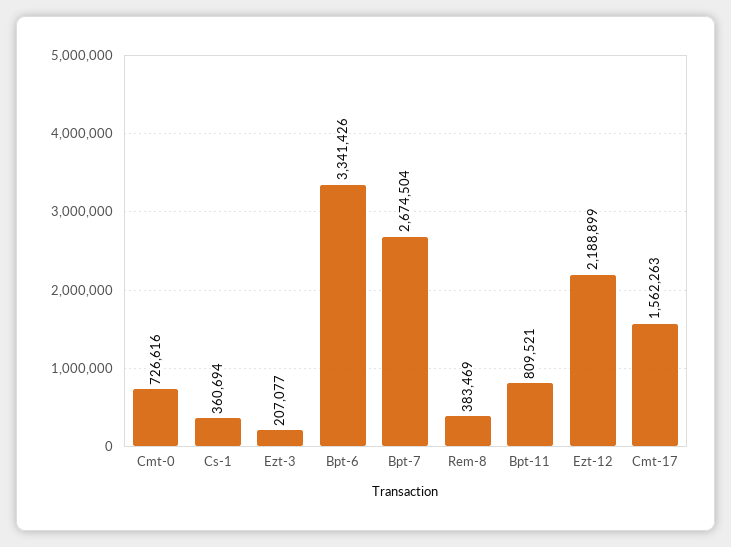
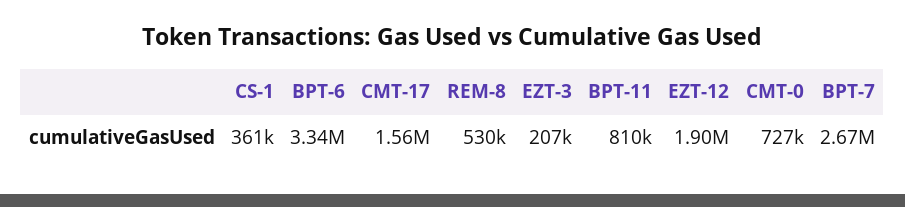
  {
    "Cmt-0": 726616,
    "Cs-1": 360694,
    "Ezt-3": 207077,
    "Bpt-6": 3341426,
    "Bpt-7": 2674504,
-   "Rem-8": 383469,
+   "Rem-8": 530000,
    "Bpt-11": 809521,
-   "Ezt-12": 2188899,
+   "Ezt-12": 1900000,
    "Cmt-17": 1562263
  }

